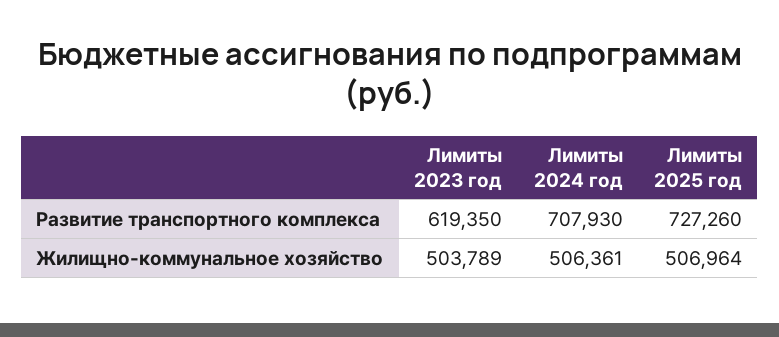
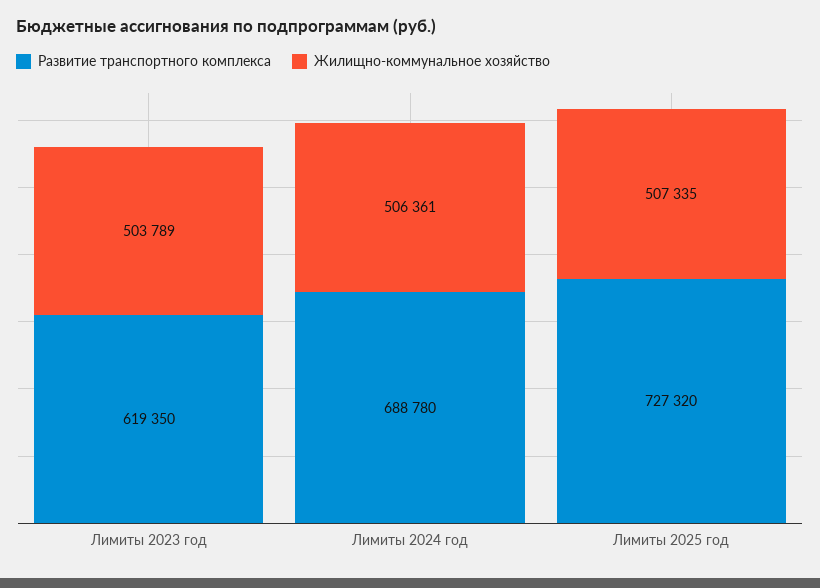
  {
    "Развитие транспортного комплекса": {
      "Лимиты 2023 год": 619350,
-     "Лимиты 2024 год": 707930,
+     "Лимиты 2024 год": 688780,
-     "Лимиты 2025 год": 727260
+     "Лимиты 2025 год": 727320
    },
    "Жилищно-коммунальное хозяйство": {
      "Лимиты 2023 год": 503789,
      "Лимиты 2024 год": 506361,
-     "Лимиты 2025 год": 506964
+     "Лимиты 2025 год": 507335
    }
  }

